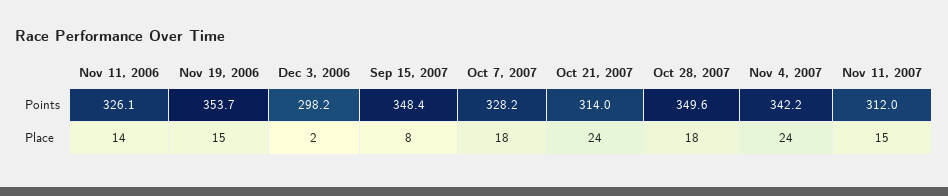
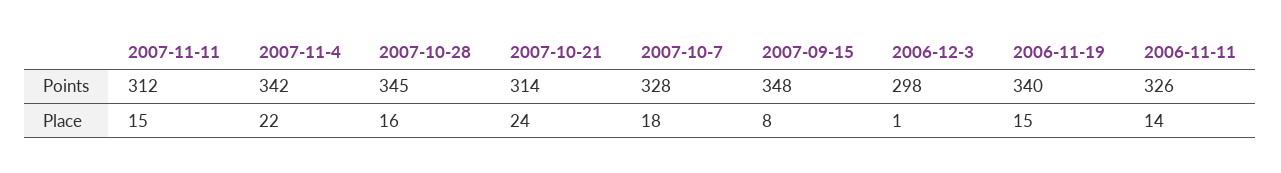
  {
    "Nov 11, 2006": {
      "Points": 326.1,
      "Place": 14
    },
    "Nov 19, 2006": {
-     "Points": 353.7,
+     "Points": 340,
      "Place": 15
    },
    "Dec 3, 2006": {
      "Points": 298.2,
-     "Place": 2
+     "Place": 1
    },
    "Sep 15, 2007": {
      "Points": 348.4,
      "Place": 8
    },
    "Oct 7, 2007": {
      "Points": 328.2,
      "Place": 18
    },
    "Oct 21, 2007": {
      "Points": 314,
      "Place": 24
    },
    "Oct 28, 2007": {
-     "Points": 349.6,
+     "Points": 345,
-     "Place": 18
+     "Place": 16
    },
    "Nov 4, 2007": {
      "Points": 342.2,
-     "Place": 24
+     "Place": 22
    },
    "Nov 11, 2007": {
      "Points": 312,
      "Place": 15
    }
  }

